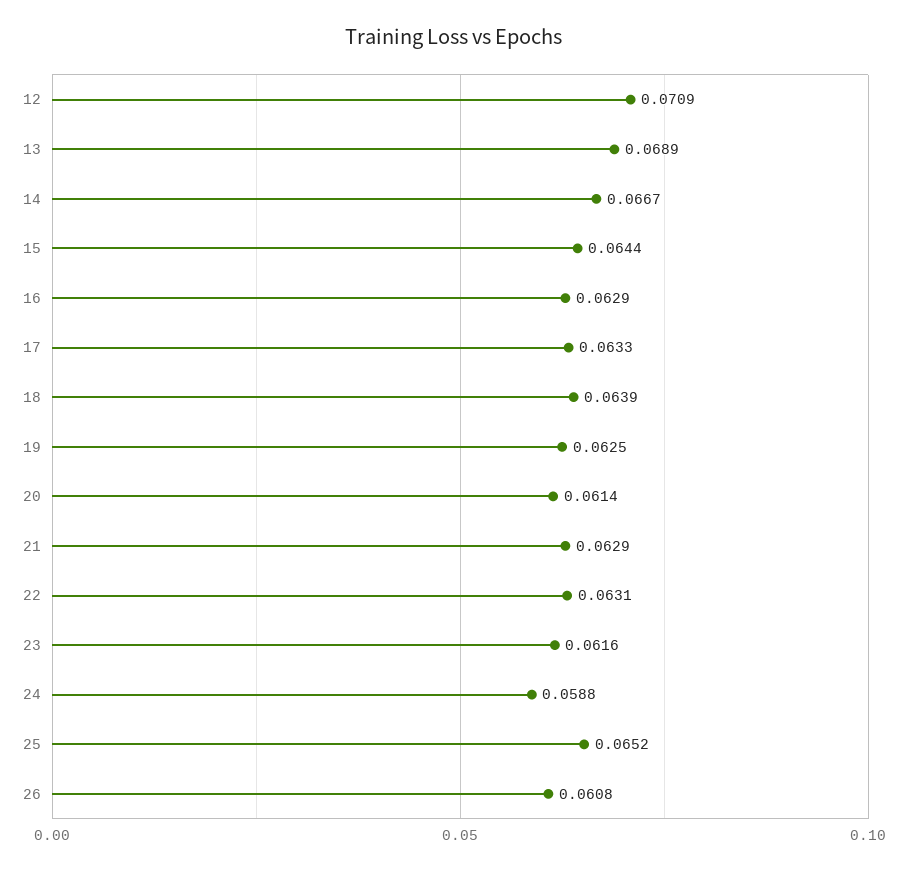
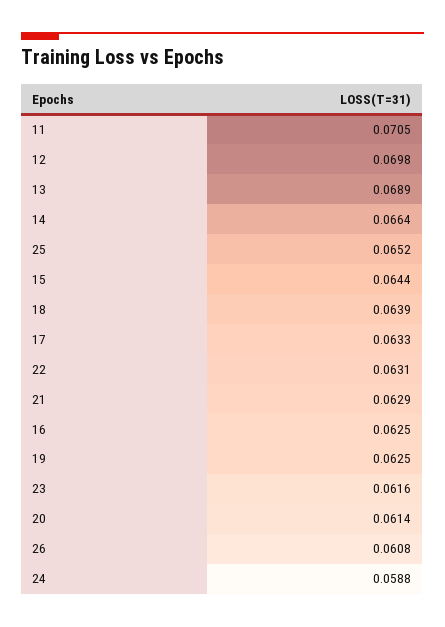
  {
-   "12": 0.0709,
+   "12": 0.0698,
    "13": 0.0689,
-   "14": 0.0667,
+   "14": 0.0664,
    "15": 0.0644,
-   "16": 0.0629,
+   "16": 0.0625,
    "17": 0.0633,
    "18": 0.0639,
    "19": 0.0625,
    "20": 0.0614,
    "21": 0.0629,
    "22": 0.0631,
    "23": 0.0616,
    "24": 0.0588,
    "25": 0.0652,
-   "26": 0.0608
+   "26": 0.0608,
+   "11": 0.0705
  }

